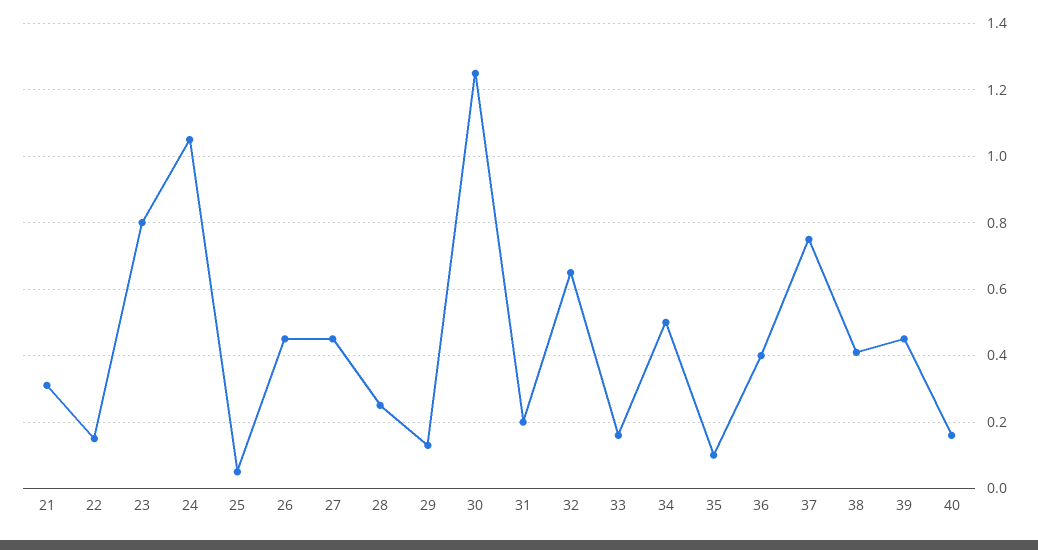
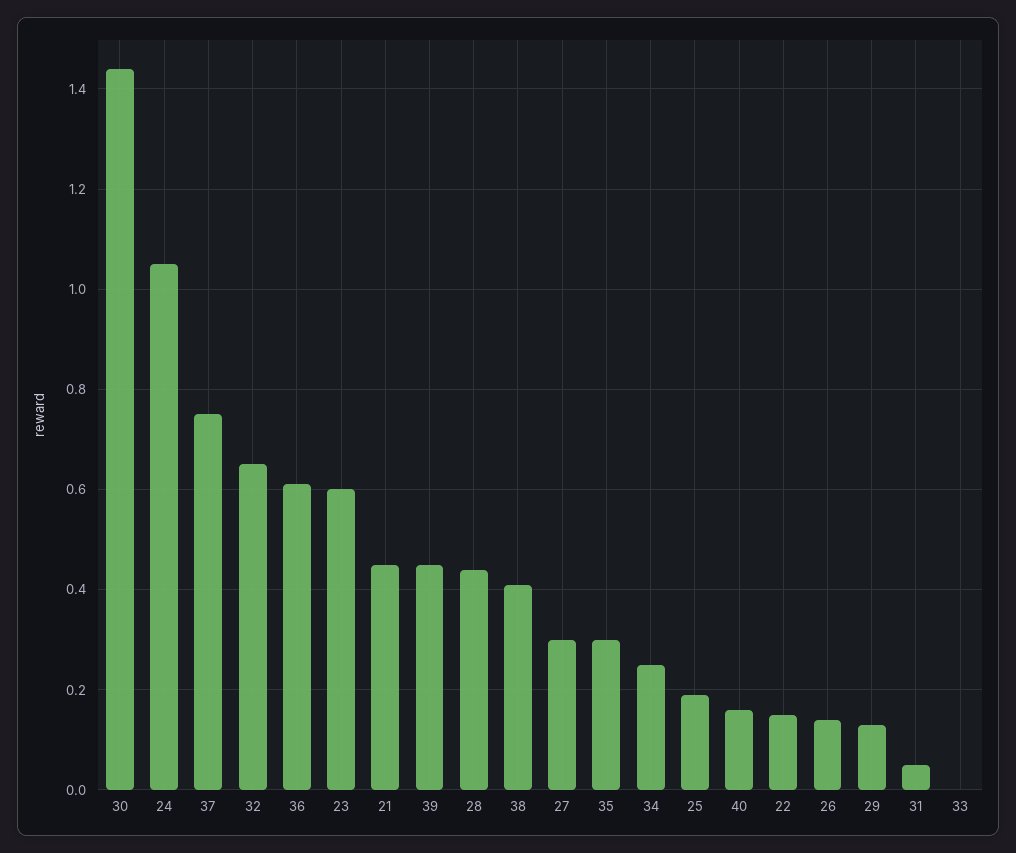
  {
-   "21": 0.3,
+   "21": 0.45,
    "22": 0.15,
-   "23": 0.8,
+   "23": 0.6,
    "24": 1.05,
-   "25": 0.05,
+   "25": 0.2,
-   "26": 0.45,
+   "26": 0.15,
-   "27": 0.45,
+   "27": 0.3,
-   "28": 0.25,
+   "28": 0.45,
    "29": 0.15,
-   "30": 1.25,
+   "30": 1.45,
-   "31": 0.2,
+   "31": 0.05,
    "32": 0.65,
-   "33": 0.15,
+   "33": 0,
-   "34": 0.5,
+   "34": 0.25,
-   "35": 0.1,
+   "35": 0.3,
-   "36": 0.4,
+   "36": 0.6,
    "37": 0.75,
    "38": 0.4,
    "39": 0.45,
    "40": 0.15
  }

